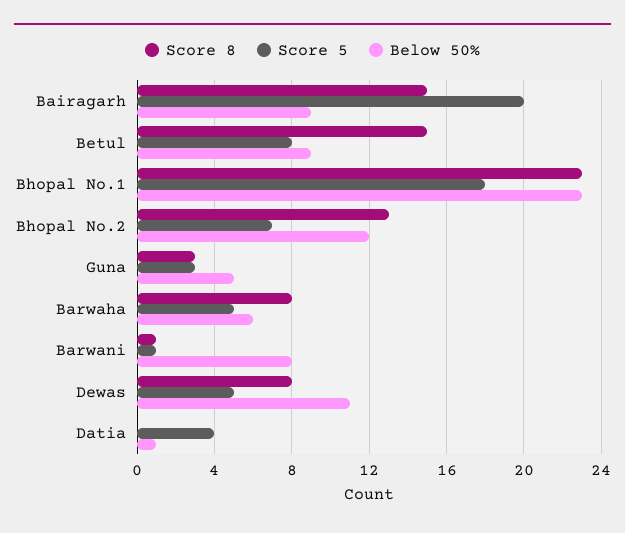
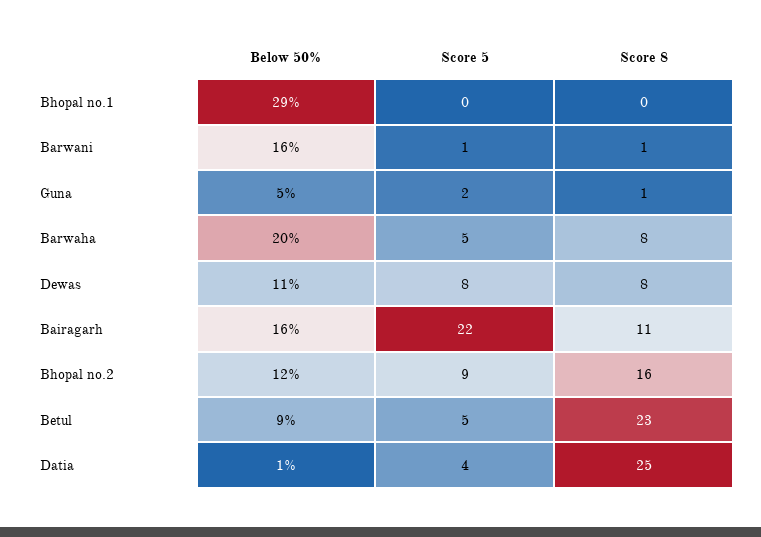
  {
    "Score 8": {
-     "Bairagarh": 15,
+     "Bairagarh": 11,
-     "Betul": 15,
+     "Betul": 23,
-     "Bhopal No.1": 23,
+     "Bhopal No.1": 0,
-     "Bhopal No.2": 13,
+     "Bhopal No.2": 16,
-     "Guna": 3,
+     "Guna": 1,
      "Barwaha": 8,
      "Barwani": 1,
      "Dewas": 8,
-     "Datia": 0
+     "Datia": 25
    },
    "Score 5": {
-     "Bairagarh": 20,
+     "Bairagarh": 22,
-     "Betul": 8,
+     "Betul": 5,
-     "Bhopal No.1": 18,
+     "Bhopal No.1": 0,
-     "Bhopal No.2": 7,
+     "Bhopal No.2": 9,
-     "Guna": 3,
+     "Guna": 2,
      "Barwaha": 5,
      "Barwani": 1,
-     "Dewas": 5,
+     "Dewas": 8,
      "Datia": 4
    },
    "Below 50%": {
-     "Bairagarh": 9,
+     "Bairagarh": 16,
      "Betul": 9,
-     "Bhopal No.1": 23,
+     "Bhopal No.1": 29,
      "Bhopal No.2": 12,
      "Guna": 5,
-     "Barwaha": 6,
+     "Barwaha": 20,
-     "Barwani": 8,
+     "Barwani": 16,
      "Dewas": 11,
      "Datia": 1
    }
  }

